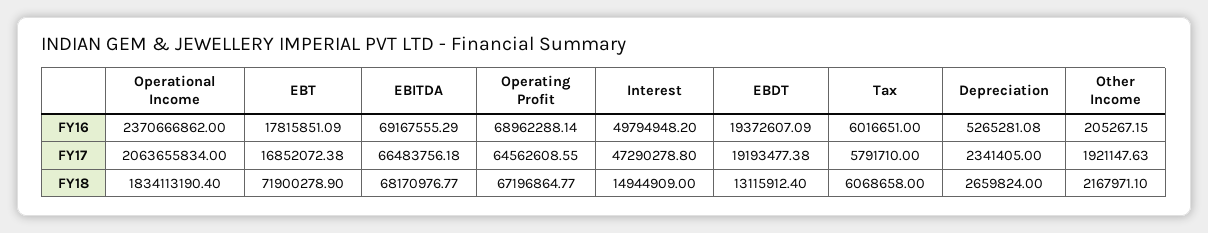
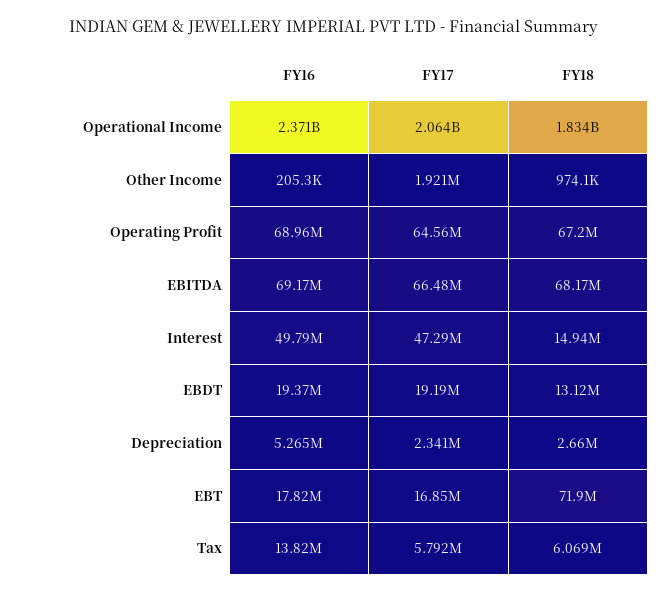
  {
    "Operational Income": {
      "FY16": 2370666862,
      "FY17": 2063655834,
      "FY18": 1834113190.4
    },
    "EBT": {
      "FY16": 17815851.09,
      "FY17": 16852072.38,
      "FY18": 71900278.9
    },
    "EBITDA": {
      "FY16": 69167555.29,
      "FY17": 66483756.18,
      "FY18": 68170976.77
    },
    "Operating Profit": {
      "FY16": 68962288.14,
      "FY17": 64562608.55,
      "FY18": 67196864.77
    },
    "Interest": {
      "FY16": 49794948.2,
      "FY17": 47290278.8,
      "FY18": 14944909
    },
    "EBDT": {
      "FY16": 19372607.09,
      "FY17": 19193477.38,
      "FY18": 13115912.4
    },
    "Tax": {
-     "FY16": 6016651,
+     "FY16": 13820000,
      "FY17": 5791710,
      "FY18": 6068658
    },
    "Depreciation": {
      "FY16": 5265281.08,
      "FY17": 2341405,
      "FY18": 2659824
    },
    "Other Income": {
      "FY16": 205267.15,
      "FY17": 1921147.63,
-     "FY18": 2167971.1
+     "FY18": 974100
    }
  }

